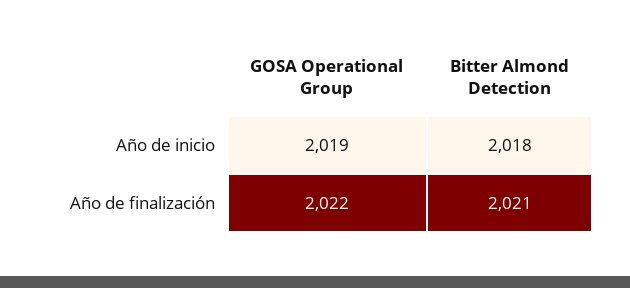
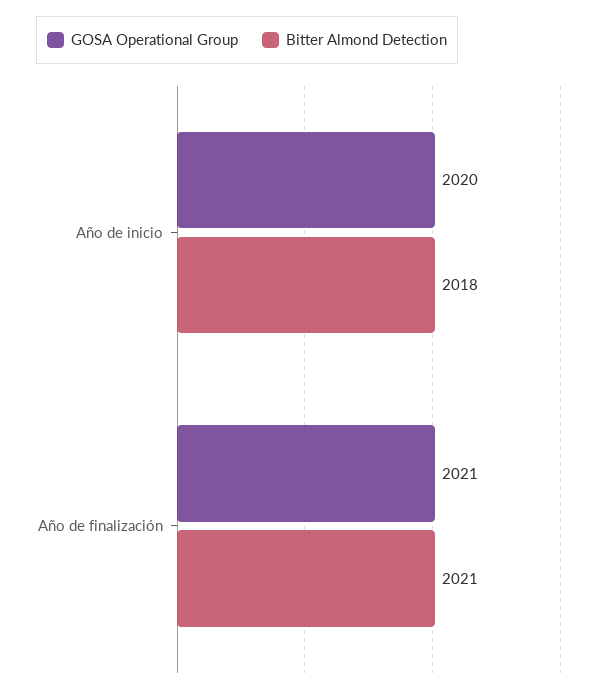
  {
    "GOSA Operational Group": {
-     "Año de inicio": 2019,
+     "Año de inicio": 2020,
-     "Año de finalización": 2022
+     "Año de finalización": 2021
    },
    "Bitter Almond Detection": {
      "Año de inicio": 2018,
      "Año de finalización": 2021
    }
  }

